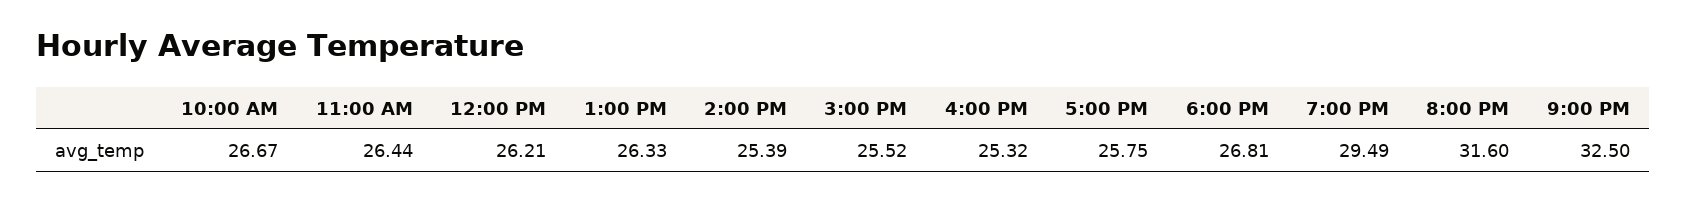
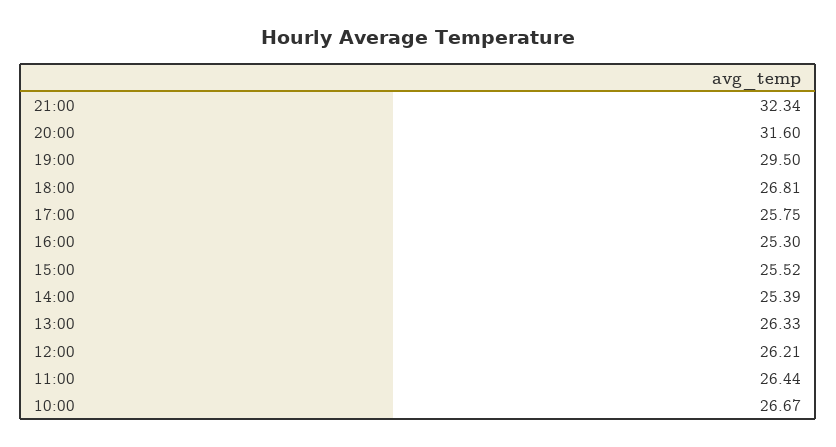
  {
    "10:00 AM": 26.67,
    "11:00 AM": 26.44,
    "12:00 PM": 26.21,
    "1:00 PM": 26.33,
    "2:00 PM": 25.39,
    "3:00 PM": 25.52,
-   "4:00 PM": 25.32,
+   "4:00 PM": 25.3,
    "5:00 PM": 25.75,
    "6:00 PM": 26.81,
-   "7:00 PM": 29.49,
+   "7:00 PM": 29.5,
    "8:00 PM": 31.6,
-   "9:00 PM": 32.5
+   "9:00 PM": 32.34
  }

